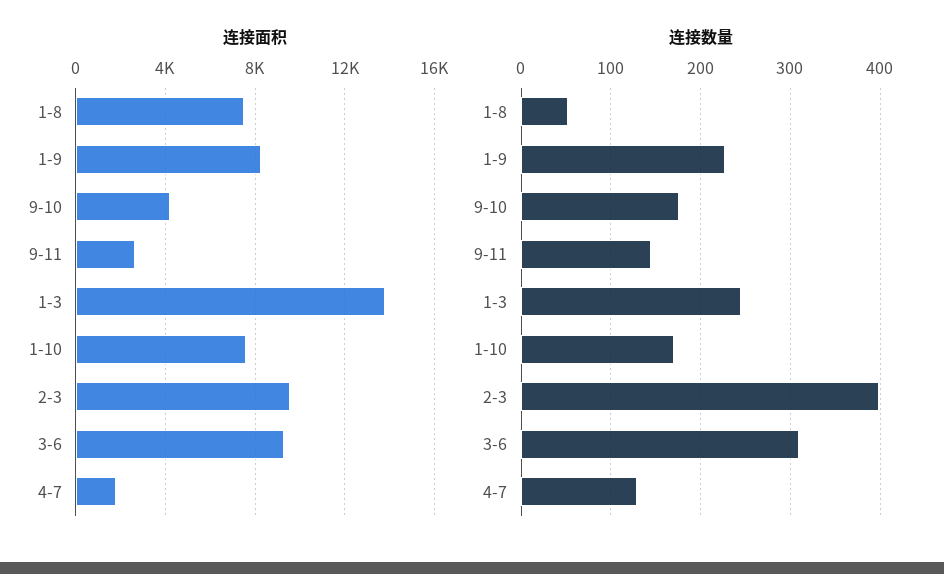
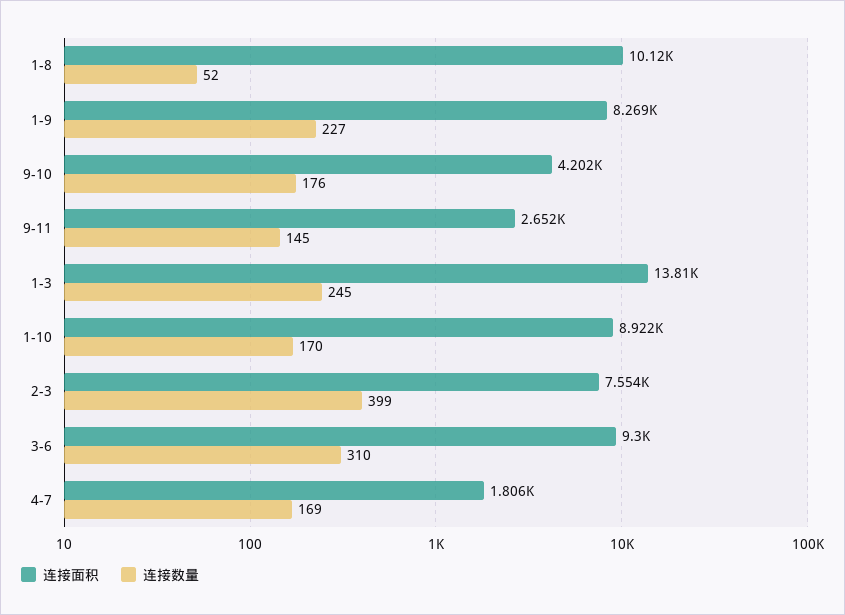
  {
    "连接面积": {
-     "1-8": 7500,
+     "1-8": 10120,
      "1-9": 8269,
      "9-10": 4202,
      "9-11": 2652,
      "1-3": 13810,
-     "1-10": 7500,
+     "1-10": 8922,
-     "2-3": 9500,
+     "2-3": 7554,
      "3-6": 9300,
      "4-7": 1806
    },
    "连接数量": {
      "1-8": 52,
      "1-9": 227,
      "9-10": 176,
      "9-11": 145,
      "1-3": 245,
      "1-10": 170,
      "2-3": 399,
      "3-6": 310,
-     "4-7": 130
+     "4-7": 169
    }
  }

